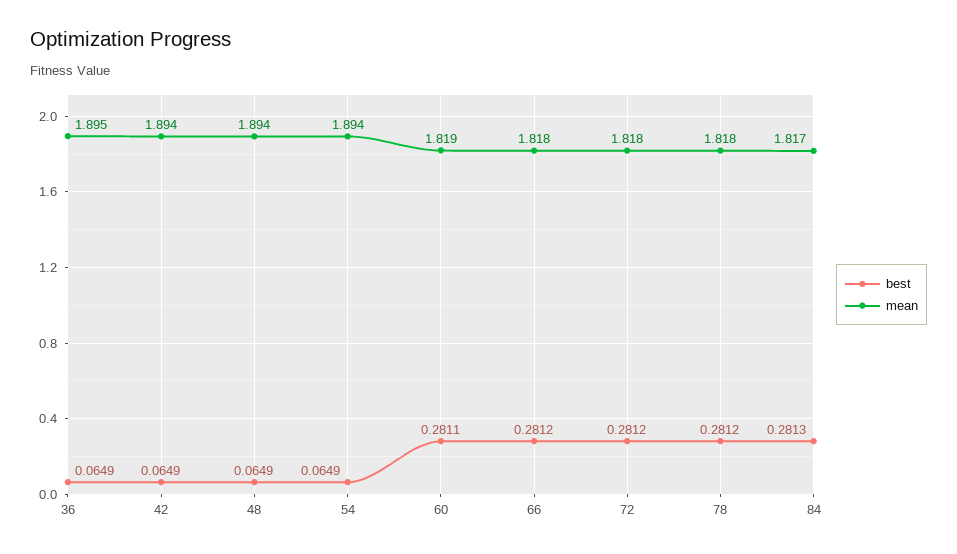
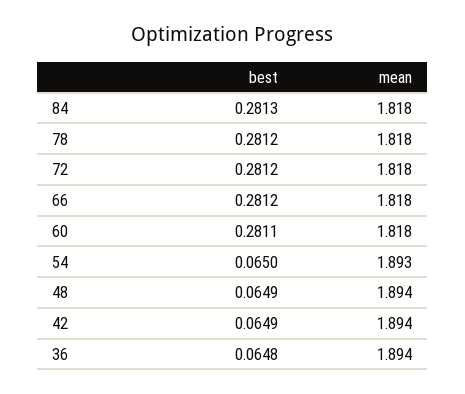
  {
    "best": {
-     "36": 0.0649,
+     "36": 0.0648,
      "42": 0.0649,
      "48": 0.0649,
-     "54": 0.0649,
+     "54": 0.065,
      "60": 0.2811,
      "66": 0.2812,
      "72": 0.2812,
      "78": 0.2812,
      "84": 0.2813
    },
    "mean": {
-     "36": 1.895,
+     "36": 1.894,
      "42": 1.894,
      "48": 1.894,
-     "54": 1.894,
+     "54": 1.893,
-     "60": 1.819,
+     "60": 1.818,
      "66": 1.818,
      "72": 1.818,
      "78": 1.818,
-     "84": 1.817
+     "84": 1.818
    }
  }

